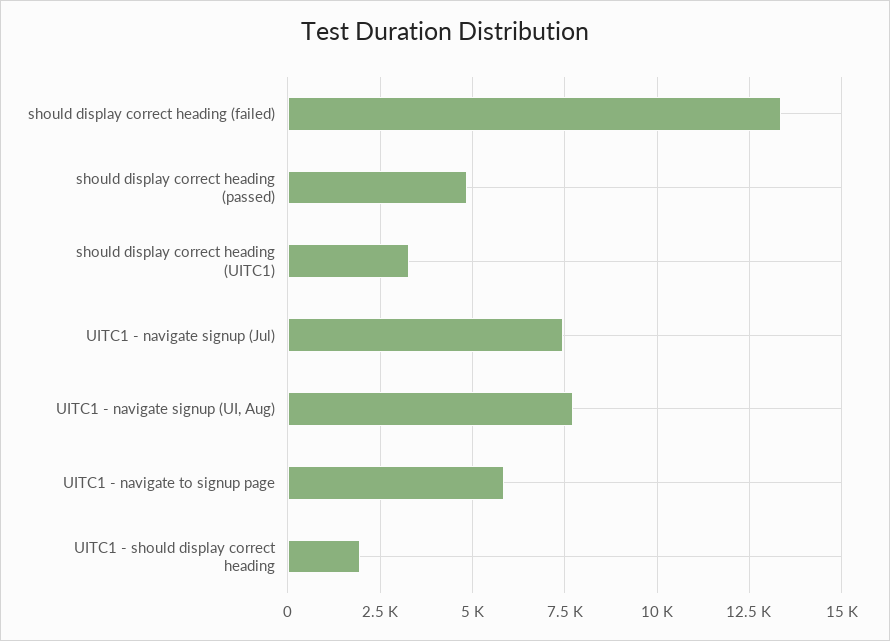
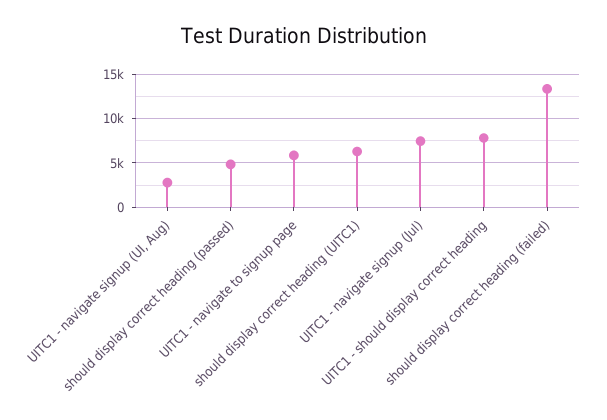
  {
    "should display correct heading (failed)": 13250,
    "should display correct heading (passed)": 4750,
-   "should display correct heading (UITC1)": 3250,
+   "should display correct heading (UITC1)": 6000,
    "UITC1 - navigate signup (Jul)": 7500,
-   "UITC1 - navigate signup (UI, Aug)": 7750,
+   "UITC1 - navigate signup (UI, Aug)": 3000,
    "UITC1 - navigate to signup page": 5750,
-   "UITC1 - should display correct heading": 2000
+   "UITC1 - should display correct heading": 8000
  }

